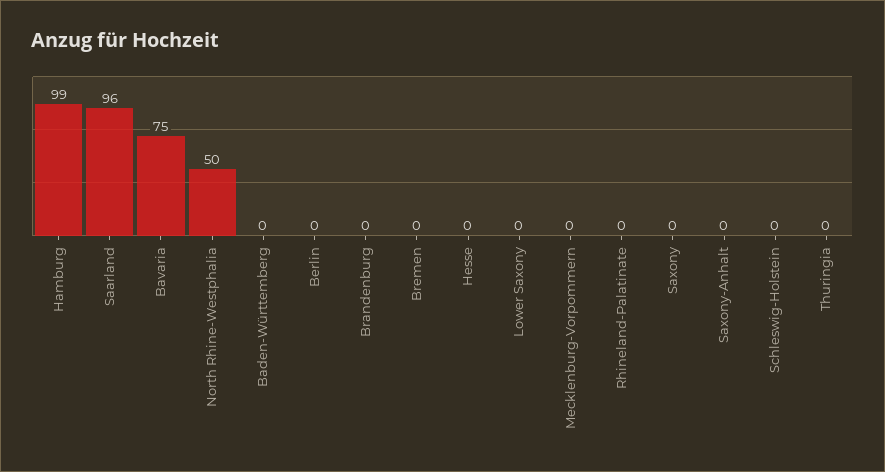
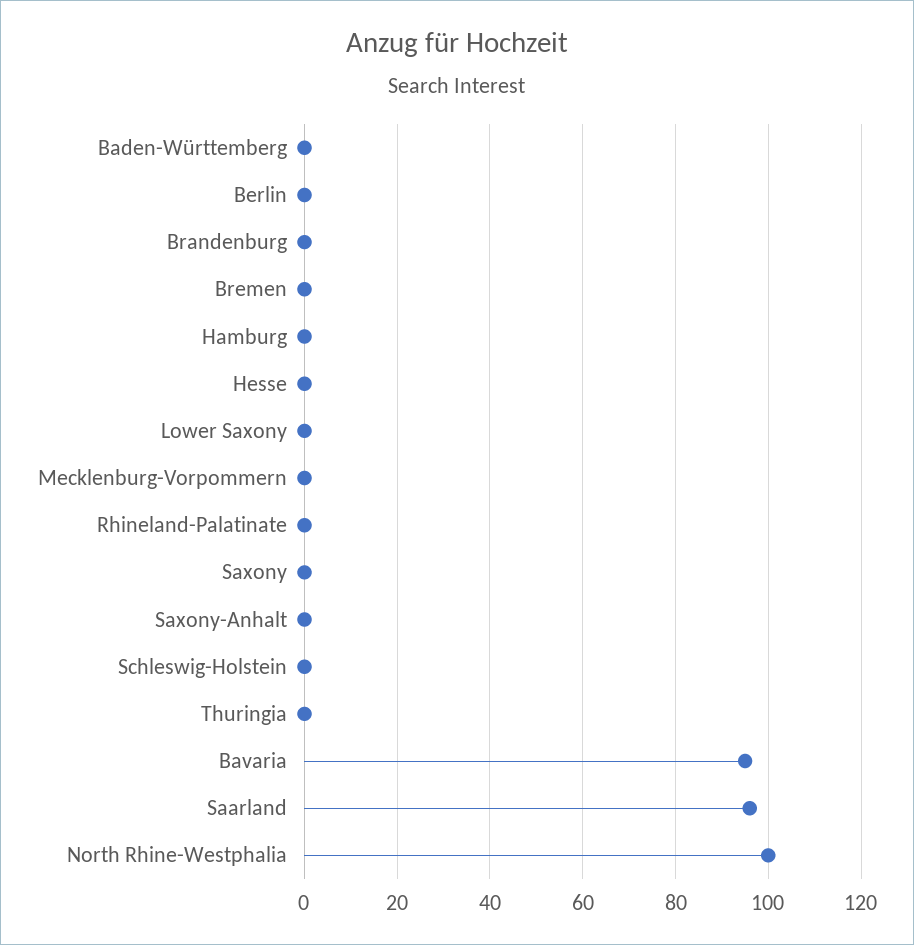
  {
-   "Hamburg": 99,
+   "Hamburg": 0,
    "Saarland": 96,
-   "Bavaria": 75,
+   "Bavaria": 95,
-   "North Rhine-Westphalia": 50,
+   "North Rhine-Westphalia": 100,
    "Baden-Württemberg": 0,
    "Berlin": 0,
    "Brandenburg": 0,
    "Bremen": 0,
    "Hesse": 0,
    "Lower Saxony": 0,
    "Mecklenburg-Vorpommern": 0,
    "Rhineland-Palatinate": 0,
    "Saxony": 0,
    "Saxony-Anhalt": 0,
    "Schleswig-Holstein": 0,
    "Thuringia": 0
  }

